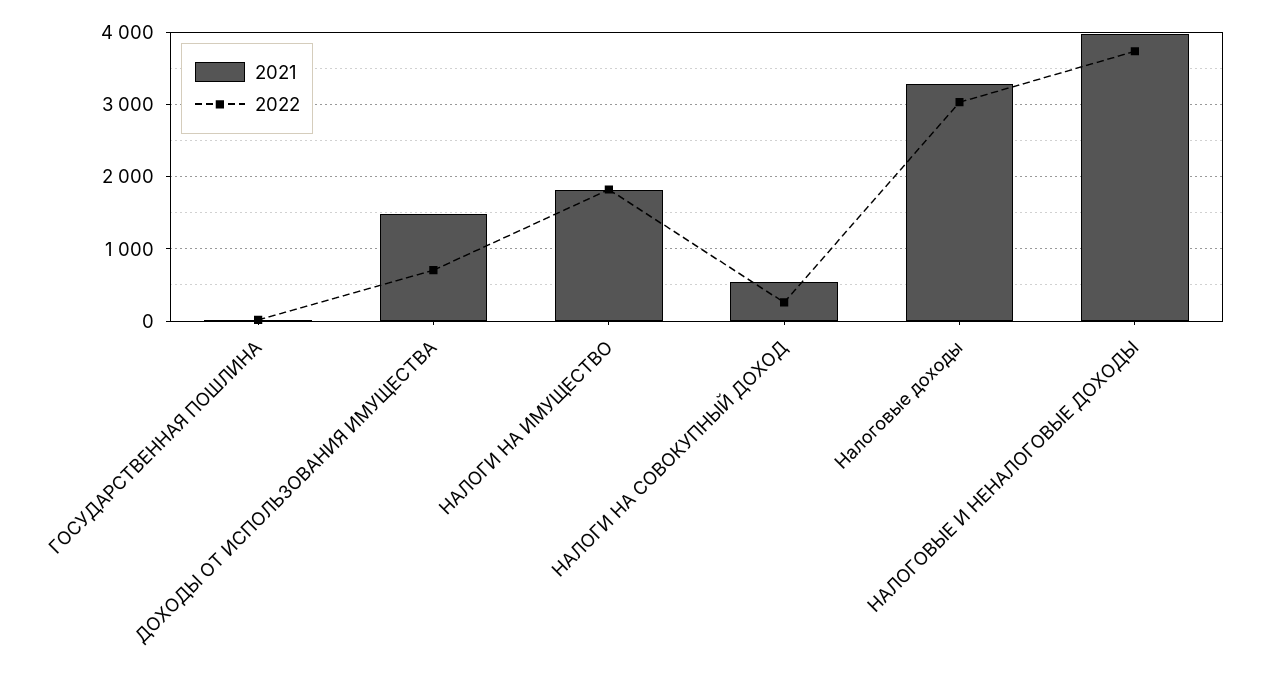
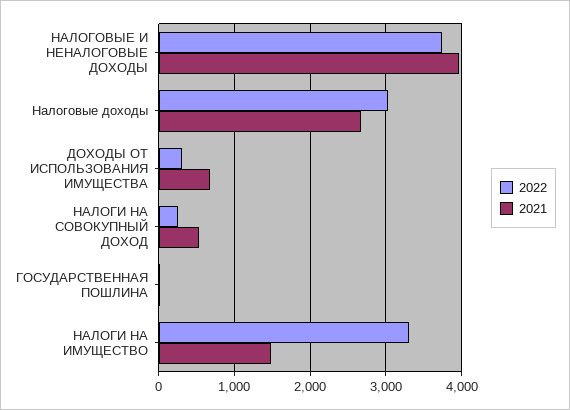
  {
    "2021": {
      "ГОСУДАРСТВЕННАЯ ПОШЛИНА": 0,
-     "ДОХОДЫ ОТ ИСПОЛЬЗОВАНИЯ ИМУЩЕСТВА": 1500,
+     "ДОХОДЫ ОТ ИСПОЛЬЗОВАНИЯ ИМУЩЕСТВА": 700,
-     "НАЛОГИ НА ИМУЩЕСТВО": 1800,
+     "НАЛОГИ НА ИМУЩЕСТВО": 1500,
      "НАЛОГИ НА СОВОКУПНЫЙ ДОХОД": 500,
-     "Налоговые доходы": 3300,
+     "Налоговые доходы": 2700,
      "НАЛОГОВЫЕ И НЕНАЛОГОВЫЕ ДОХОДЫ": 4000
    },
    "2022": {
      "ГОСУДАРСТВЕННАЯ ПОШЛИНА": 0,
-     "ДОХОДЫ ОТ ИСПОЛЬЗОВАНИЯ ИМУЩЕСТВА": 700,
+     "ДОХОДЫ ОТ ИСПОЛЬЗОВАНИЯ ИМУЩЕСТВА": 300,
-     "НАЛОГИ НА ИМУЩЕСТВО": 1800,
+     "НАЛОГИ НА ИМУЩЕСТВО": 3300,
      "НАЛОГИ НА СОВОКУПНЫЙ ДОХОД": 300,
      "Налоговые доходы": 3000,
      "НАЛОГОВЫЕ И НЕНАЛОГОВЫЕ ДОХОДЫ": 3700
    }
  }

